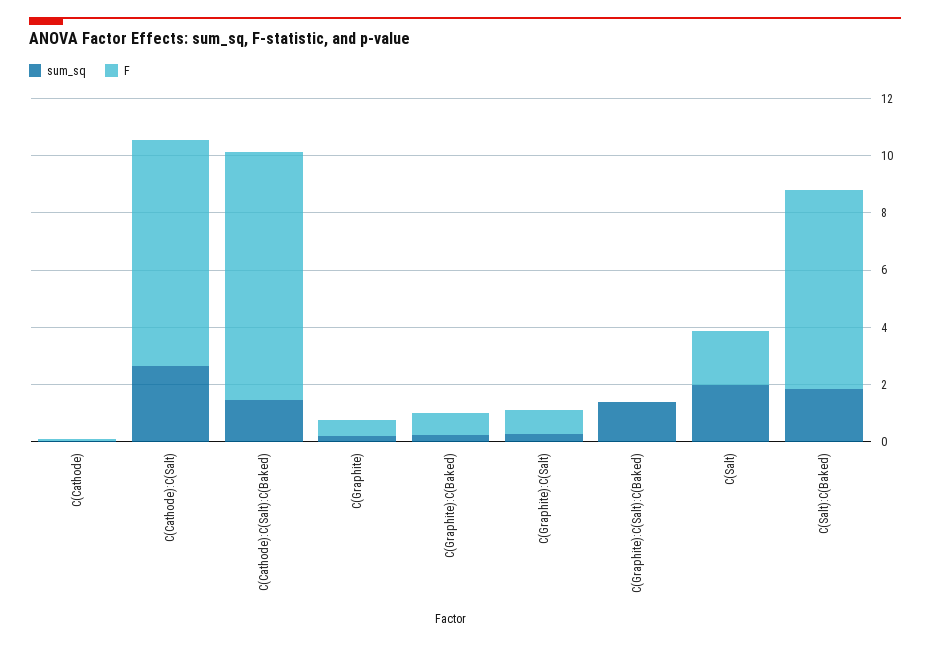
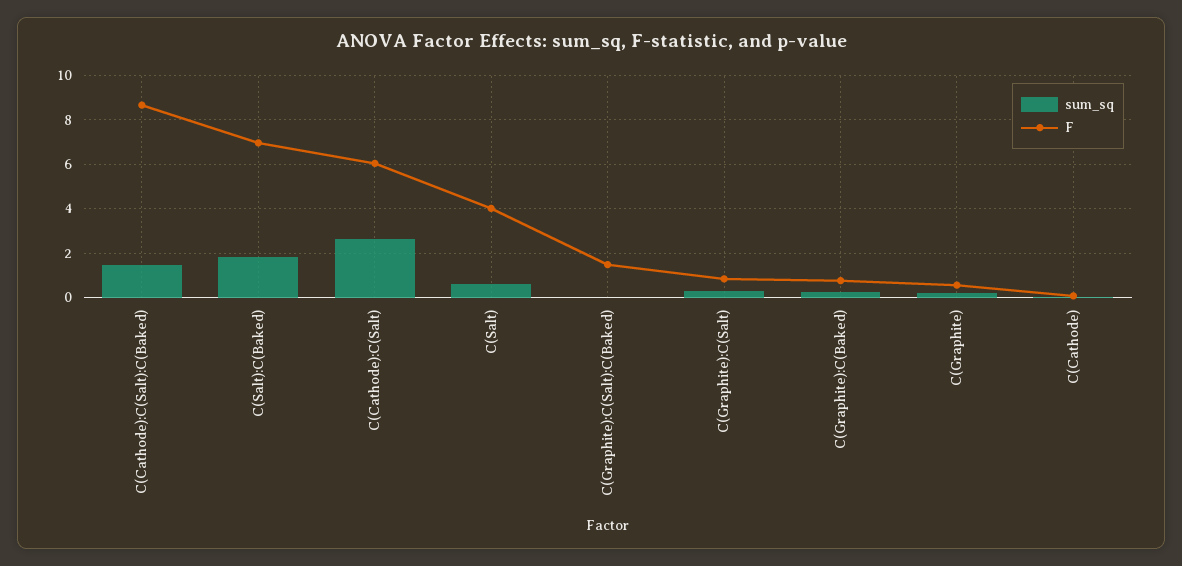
  {
    "sum_sq": {
      "C(Cathode)": 0,
      "C(Cathode):C(Salt)": 2.5,
      "C(Cathode):C(Salt):C(Baked)": 1.5,
      "C(Graphite)": 0,
      "C(Graphite):C(Baked)": 0.5,
      "C(Graphite):C(Salt)": 0.5,
-     "C(Graphite):C(Salt):C(Baked)": 1.5,
+     "C(Graphite):C(Salt):C(Baked)": 0,
-     "C(Salt)": 2,
+     "C(Salt)": 0.5,
      "C(Salt):C(Baked)": 2
    },
    "F": {
      "C(Cathode)": 0,
-     "C(Cathode):C(Salt)": 8,
+     "C(Cathode):C(Salt)": 6,
      "C(Cathode):C(Salt):C(Baked)": 8.5,
      "C(Graphite)": 0.5,
      "C(Graphite):C(Baked)": 1,
      "C(Graphite):C(Salt)": 1,
-     "C(Graphite):C(Salt):C(Baked)": 0,
+     "C(Graphite):C(Salt):C(Baked)": 1.5,
-     "C(Salt)": 2,
+     "C(Salt)": 4,
      "C(Salt):C(Baked)": 7
    }
  }

